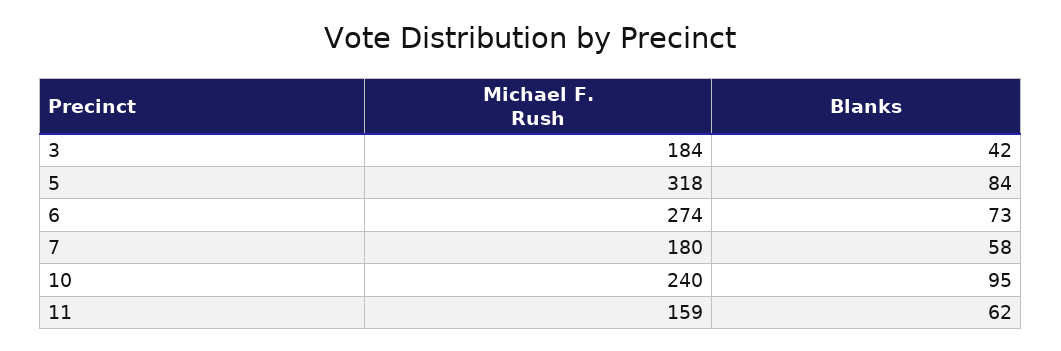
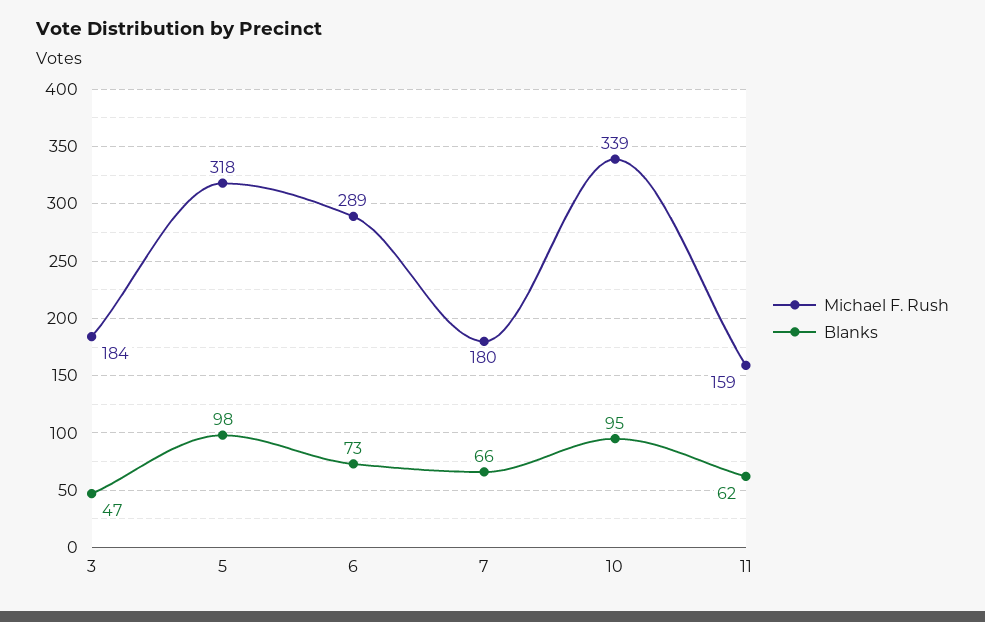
  {
    "Michael F. Rush": {
      "3": 184,
      "5": 318,
-     "6": 274,
+     "6": 289,
      "7": 180,
-     "10": 240,
+     "10": 339,
      "11": 159
    },
    "Blanks": {
-     "3": 42,
+     "3": 47,
-     "5": 84,
+     "5": 98,
      "6": 73,
-     "7": 58,
+     "7": 66,
      "10": 95,
      "11": 62
    }
  }

